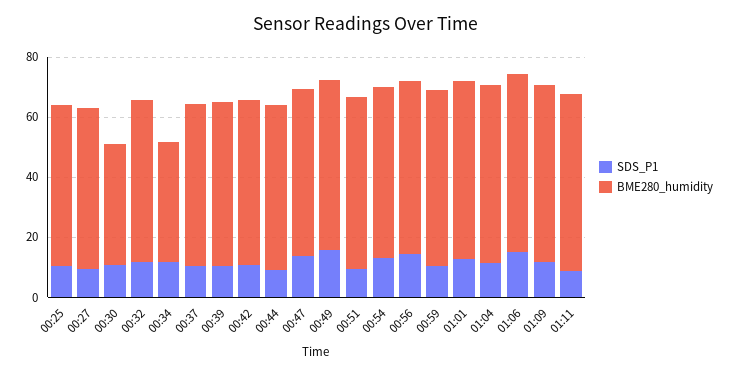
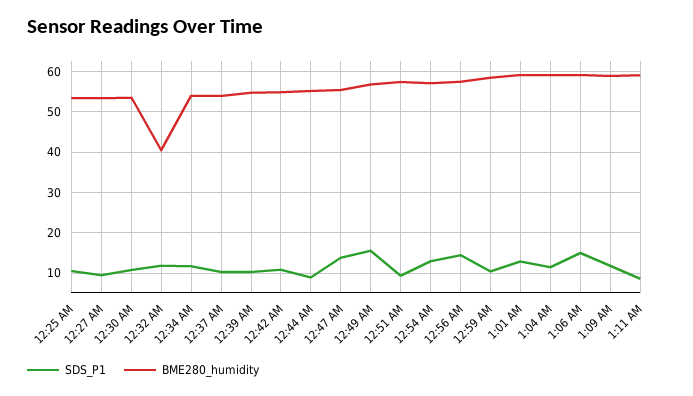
  {
    "SDS_P1": {
      "00:25": 10,
      "00:27": 10,
      "00:30": 10,
      "00:32": 12,
      "00:34": 12,
      "00:37": 10,
      "00:39": 10,
      "00:42": 10,
      "00:44": 10,
      "00:47": 14,
      "00:49": 16,
      "00:51": 10,
      "00:54": 14,
      "00:56": 14,
      "00:59": 10,
      "01:01": 12,
      "01:04": 12,
      "01:06": 16,
      "01:09": 12,
      "01:11": 8
    },
    "BME280_humidity": {
      "00:25": 54,
      "00:27": 54,
-     "00:30": 40,
+     "00:30": 54,
-     "00:32": 55,
+     "00:32": 40,
-     "00:34": 40,
+     "00:34": 54,
      "00:37": 54,
      "00:39": 54,
      "00:42": 54,
      "00:44": 56,
      "00:47": 56,
      "00:49": 56,
      "00:51": 58,
      "00:54": 58,
      "00:56": 58,
      "00:59": 58,
      "01:01": 60,
      "01:04": 60,
      "01:06": 60,
      "01:09": 58,
      "01:11": 60
    }
  }

